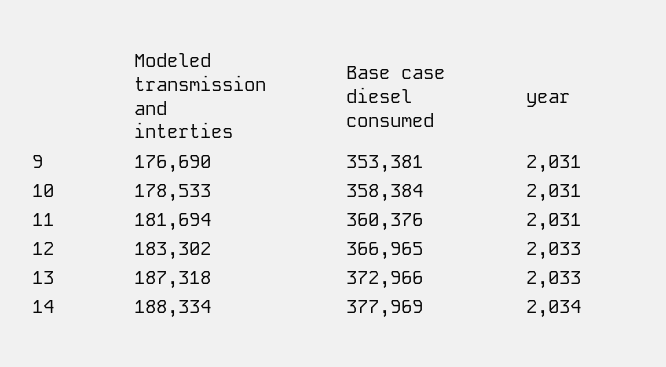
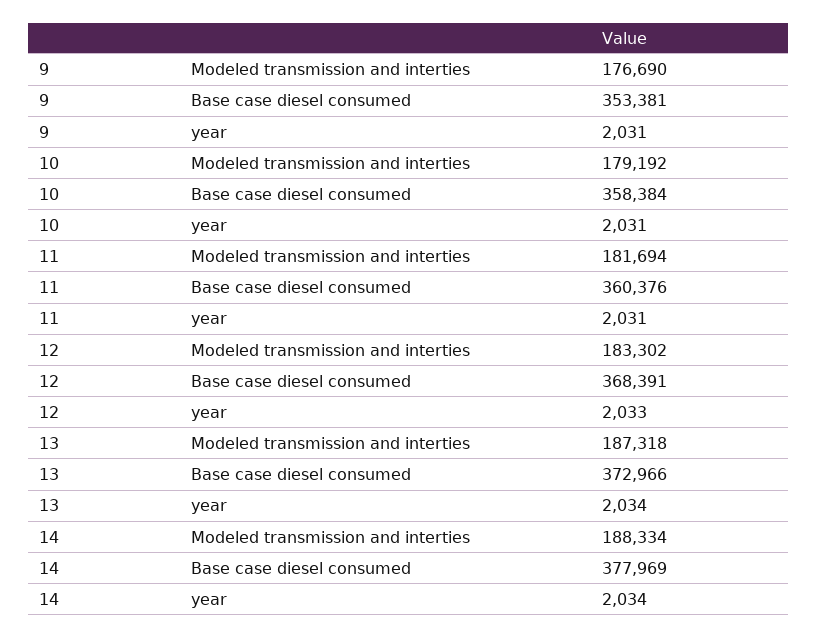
  {
    "Modeled transmission and interties": {
      "9": 176690,
-     "10": 178533,
+     "10": 179192,
      "11": 181694,
      "12": 183302,
      "13": 187318,
      "14": 188334
    },
    "Base case diesel consumed": {
      "9": 353381,
      "10": 358384,
      "11": 360376,
-     "12": 366965,
+     "12": 368391,
      "13": 372966,
      "14": 377969
    },
    "year": {
      "9": 2031,
      "10": 2031,
      "11": 2031,
      "12": 2033,
-     "13": 2033,
+     "13": 2034,
      "14": 2034
    }
  }

